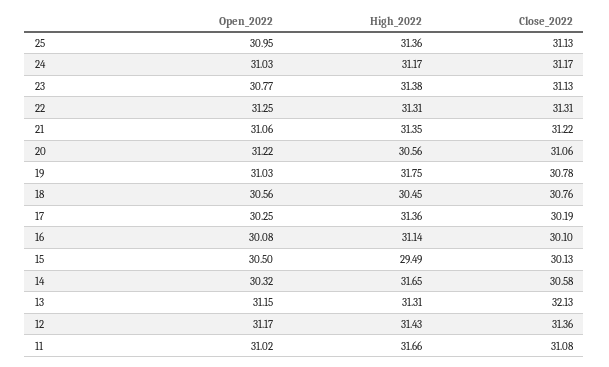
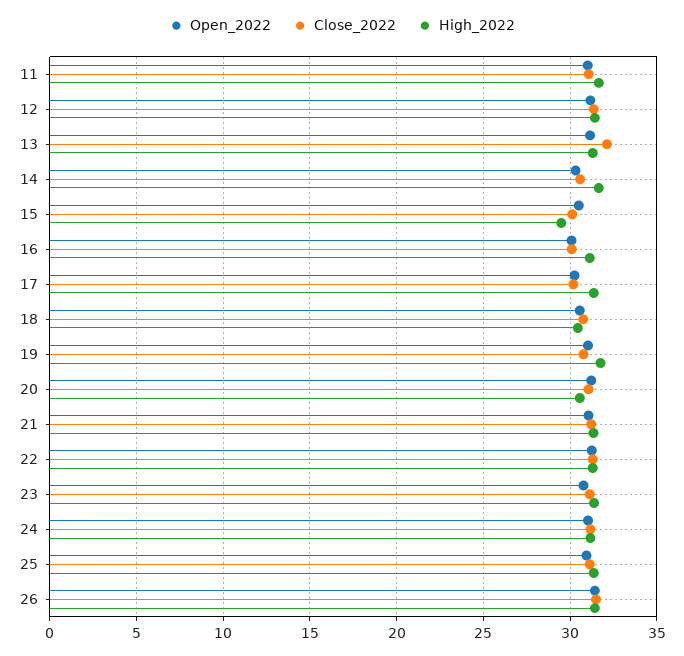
  {
    "Open_2022": {
      "25": 30.95,
      "24": 31.03,
      "23": 30.77,
      "22": 31.25,
      "21": 31.06,
      "20": 31.22,
      "19": 31.03,
      "18": 30.56,
      "17": 30.25,
      "16": 30.08,
      "15": 30.5,
      "14": 30.32,
      "13": 31.15,
      "12": 31.17,
-     "11": 31.02
+     "11": 31.02,
+     "26": 31.5
    },
    "High_2022": {
      "25": 31.36,
      "24": 31.17,
      "23": 31.38,
      "22": 31.31,
      "21": 31.35,
      "20": 30.56,
      "19": 31.75,
      "18": 30.45,
      "17": 31.36,
      "16": 31.14,
      "15": 29.49,
      "14": 31.65,
      "13": 31.31,
      "12": 31.43,
-     "11": 31.66
+     "11": 31.66,
+     "26": 31.5
    },
    "Close_2022": {
      "25": 31.13,
      "24": 31.17,
      "23": 31.13,
      "22": 31.31,
      "21": 31.22,
      "20": 31.06,
      "19": 30.78,
      "18": 30.76,
      "17": 30.19,
      "16": 30.1,
      "15": 30.13,
      "14": 30.58,
      "13": 32.13,
      "12": 31.36,
-     "11": 31.08
+     "11": 31.08,
+     "26": 31.5
    }
  }

